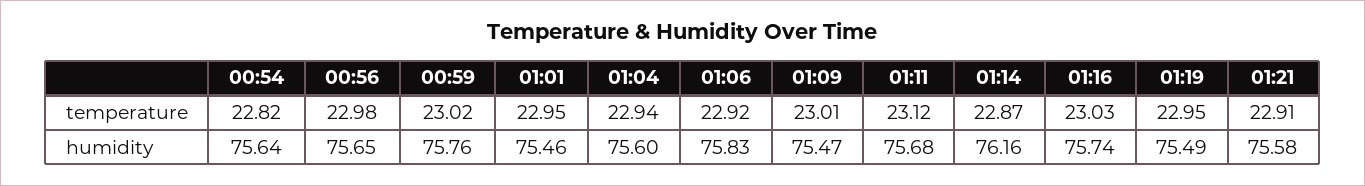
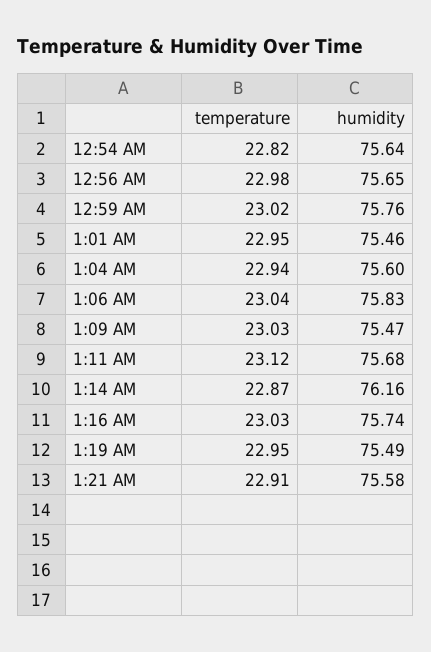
  {
    "00:54": {
      "temperature": 22.82,
      "humidity": 75.64
    },
    "00:56": {
      "temperature": 22.98,
      "humidity": 75.65
    },
    "00:59": {
      "temperature": 23.02,
      "humidity": 75.76
    },
    "01:01": {
      "temperature": 22.95,
      "humidity": 75.46
    },
    "01:04": {
      "temperature": 22.94,
      "humidity": 75.6
    },
    "01:06": {
-     "temperature": 22.92,
+     "temperature": 23.04,
      "humidity": 75.83
    },
    "01:09": {
-     "temperature": 23.01,
+     "temperature": 23.03,
      "humidity": 75.47
    },
    "01:11": {
      "temperature": 23.12,
      "humidity": 75.68
    },
    "01:14": {
      "temperature": 22.87,
      "humidity": 76.16
    },
    "01:16": {
      "temperature": 23.03,
      "humidity": 75.74
    },
    "01:19": {
      "temperature": 22.95,
      "humidity": 75.49
    },
    "01:21": {
      "temperature": 22.91,
      "humidity": 75.58
    }
  }

